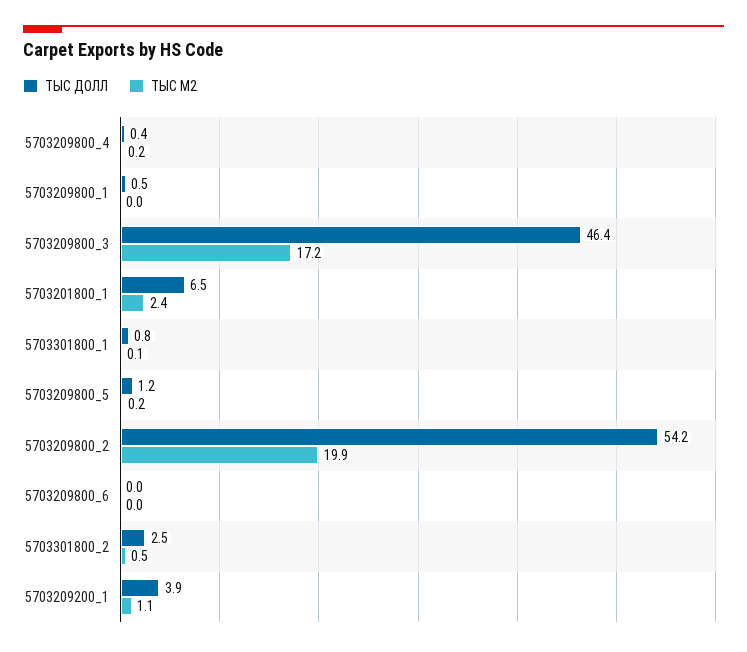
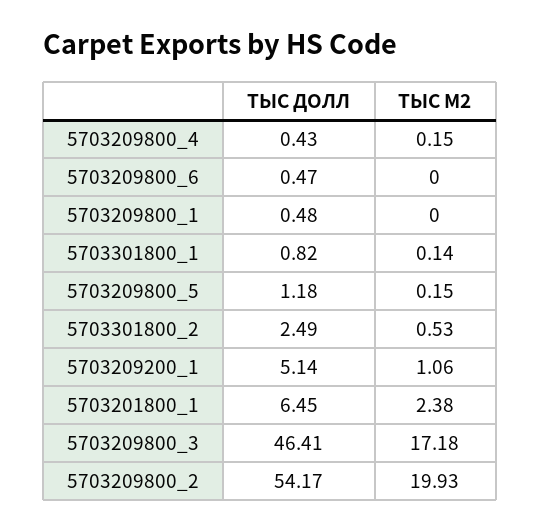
  {
    "ТЫС ДОЛЛ": {
      "5703209800_4": 0.43,
      "5703209800_1": 0.48,
      "5703209800_3": 46.41,
      "5703201800_1": 6.45,
      "5703301800_1": 0.82,
      "5703209800_5": 1.18,
      "5703209800_2": 54.17,
-     "5703209800_6": 0,
+     "5703209800_6": 0.47,
      "5703301800_2": 2.49,
-     "5703209200_1": 3.9
+     "5703209200_1": 5.14
    },
    "ТЫС М2": {
      "5703209800_4": 0.15,
      "5703209800_1": 0,
      "5703209800_3": 17.18,
      "5703201800_1": 2.38,
      "5703301800_1": 0.14,
      "5703209800_5": 0.15,
      "5703209800_2": 19.93,
      "5703209800_6": 0,
      "5703301800_2": 0.53,
      "5703209200_1": 1.06
    }
  }

